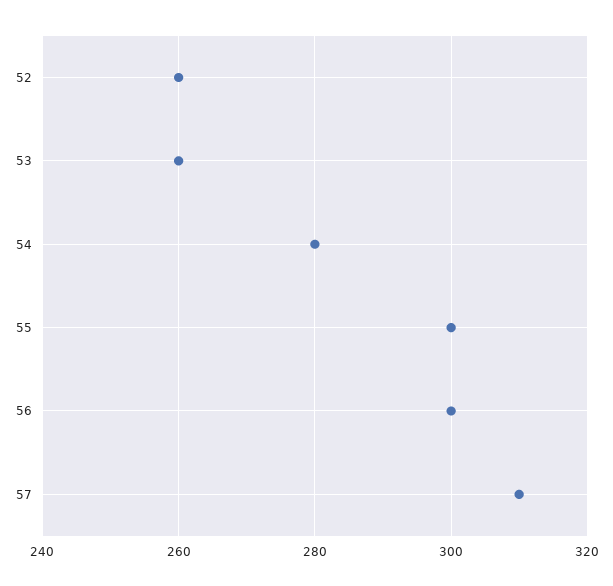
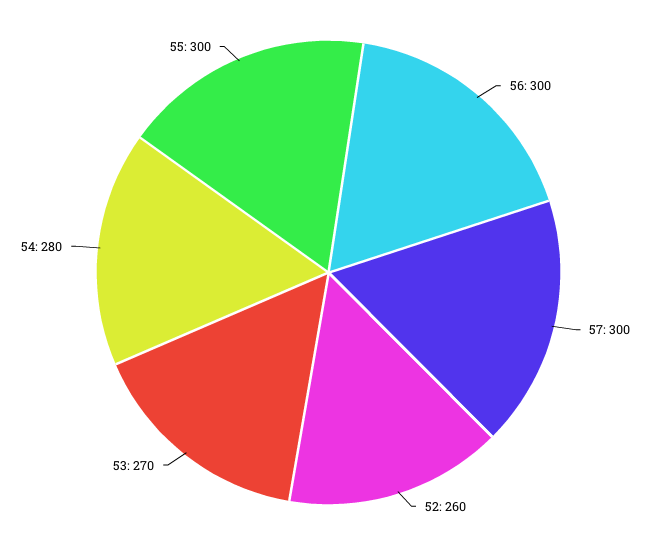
  {
    "52": 260,
-   "53": 260,
+   "53": 270,
    "54": 280,
    "55": 300,
    "56": 300,
-   "57": 310
+   "57": 300
  }

